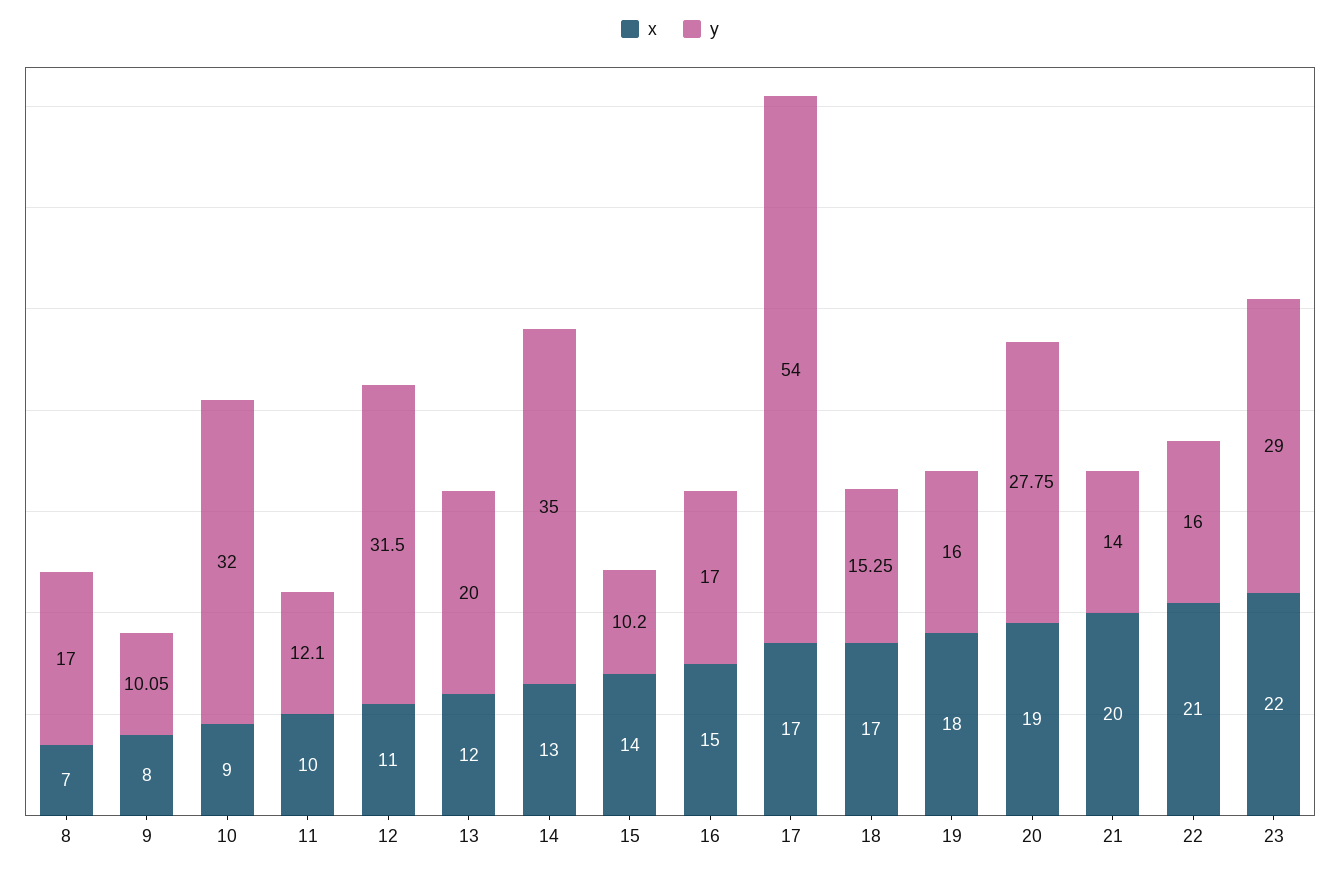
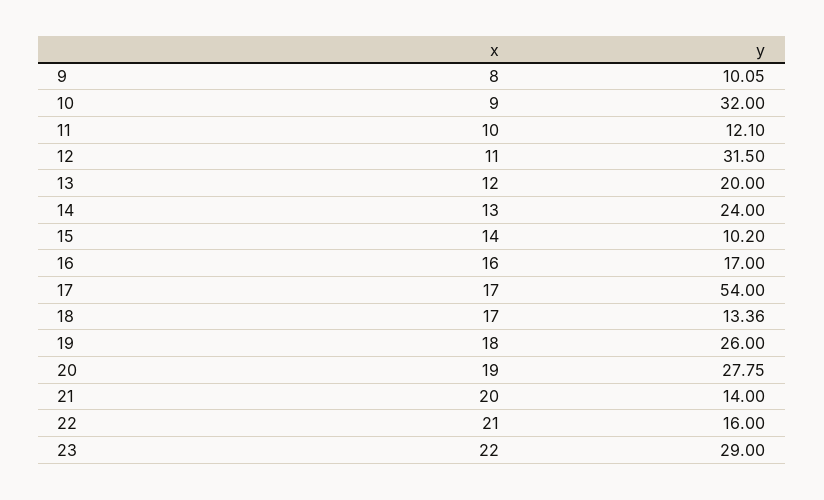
  {
    "x": {
-     "8": 7,
      "9": 8,
      "10": 9,
      "11": 10,
      "12": 11,
      "13": 12,
      "14": 13,
      "15": 14,
-     "16": 15,
+     "16": 16,
      "17": 17,
      "18": 17,
      "19": 18,
      "20": 19,
      "21": 20,
      "22": 21,
      "23": 22
    },
    "y": {
-     "8": 17,
      "9": 10.05,
      "10": 32,
      "11": 12.1,
      "12": 31.5,
      "13": 20,
-     "14": 35,
+     "14": 24,
      "15": 10.2,
      "16": 17,
      "17": 54,
-     "18": 15.25,
+     "18": 13.36,
-     "19": 16,
+     "19": 26,
      "20": 27.75,
      "21": 14,
      "22": 16,
      "23": 29
    }
  }

